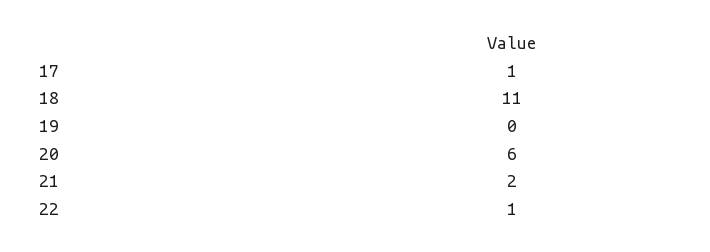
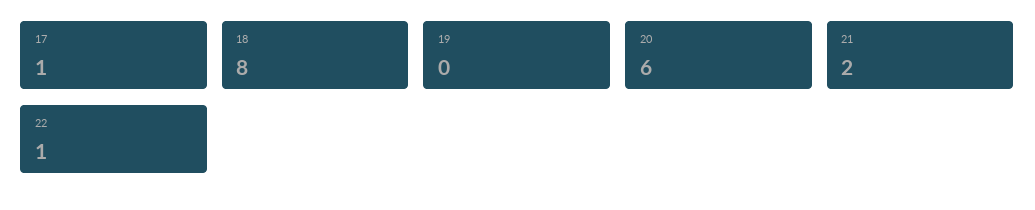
  {
    "17": 1,
-   "18": 11,
+   "18": 8,
    "19": 0,
    "20": 6,
    "21": 2,
    "22": 1
  }

